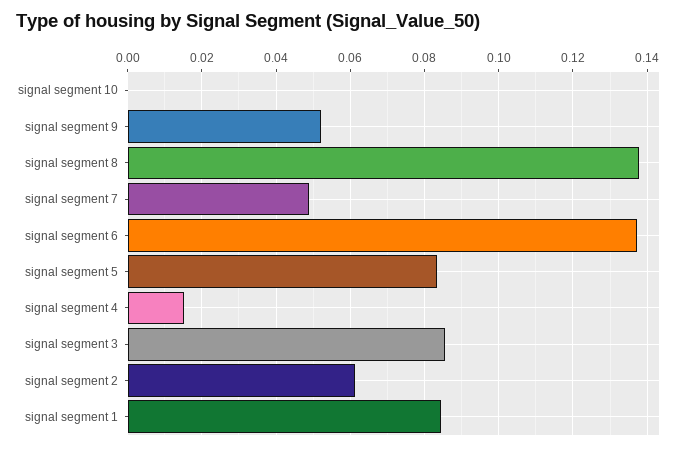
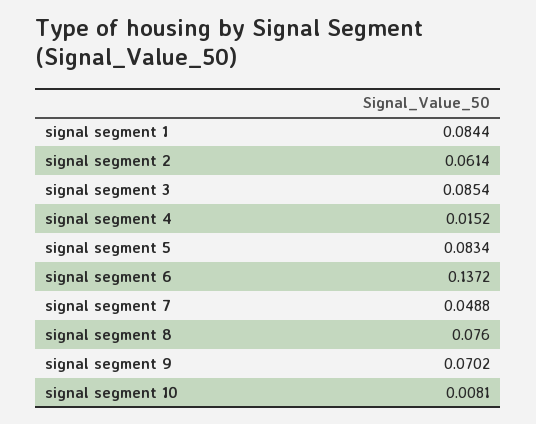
  {
-   "signal segment 10": 0,
+   "signal segment 10": 0.0081,
-   "signal segment 9": 0.052,
+   "signal segment 9": 0.0702,
-   "signal segment 8": 0.138,
+   "signal segment 8": 0.076,
    "signal segment 7": 0.0488,
    "signal segment 6": 0.1372,
    "signal segment 5": 0.0834,
    "signal segment 4": 0.0152,
    "signal segment 3": 0.0854,
    "signal segment 2": 0.0614,
    "signal segment 1": 0.0844
  }

